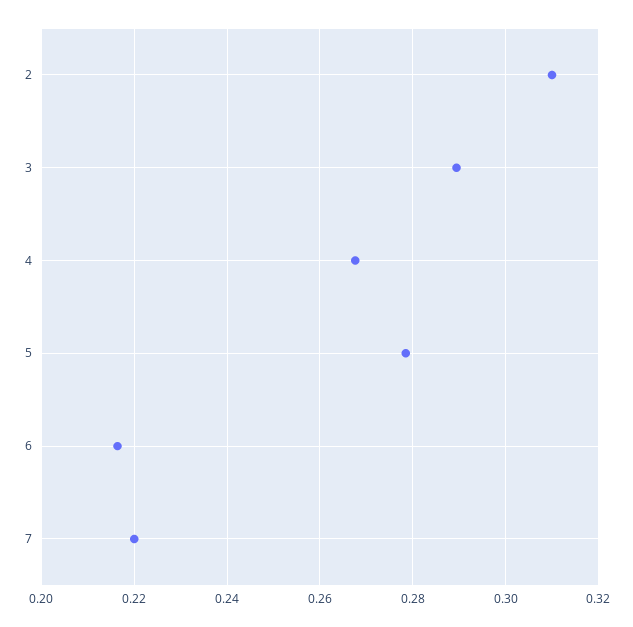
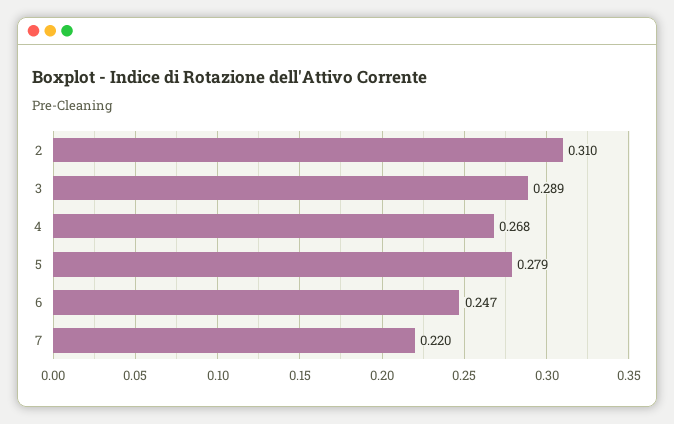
  {
    "2": 0.31,
    "3": 0.289,
    "4": 0.268,
    "5": 0.279,
-   "6": 0.216,
+   "6": 0.247,
    "7": 0.22
  }

